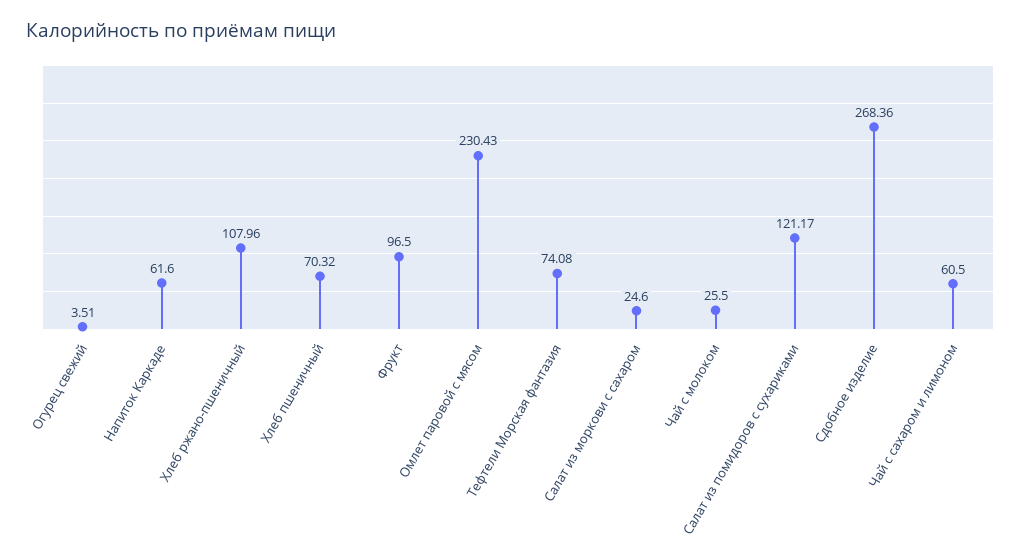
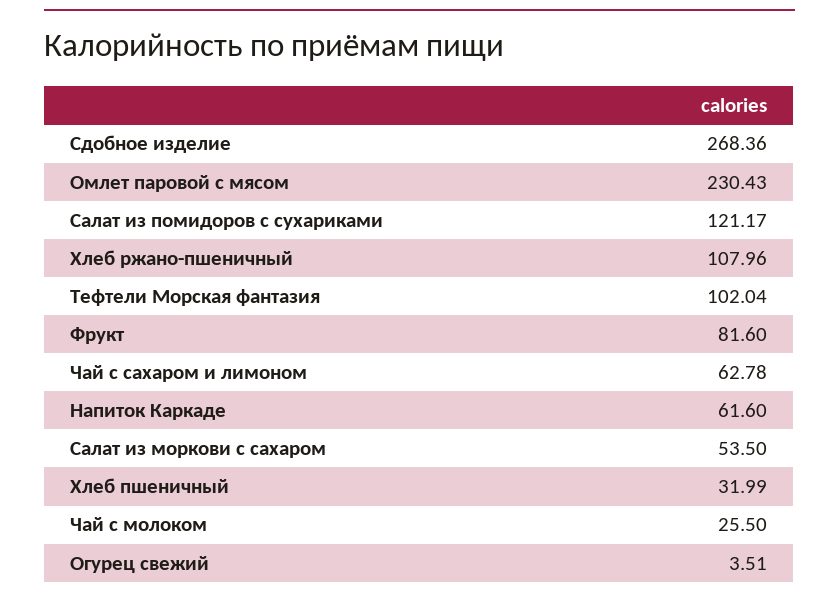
  {
    "Огурец свежий": 3.51,
    "Напиток Каркаде": 61.6,
    "Хлеб ржано-пшеничный": 107.96,
-   "Хлеб пшеничный": 70.32,
+   "Хлеб пшеничный": 31.99,
-   "Фрукт": 96.5,
+   "Фрукт": 81.6,
    "Омлет паровой с мясом": 230.43,
-   "Тефтели Морская фантазия": 74.08,
+   "Тефтели Морская фантазия": 102.04,
-   "Салат из моркови с сахаром": 24.6,
+   "Салат из моркови с сахаром": 53.5,
    "Чай с молоком": 25.5,
    "Салат из помидоров с сухариками": 121.17,
    "Сдобное изделие": 268.36,
-   "Чай с сахаром и лимоном": 60.5
+   "Чай с сахаром и лимоном": 62.78
  }

